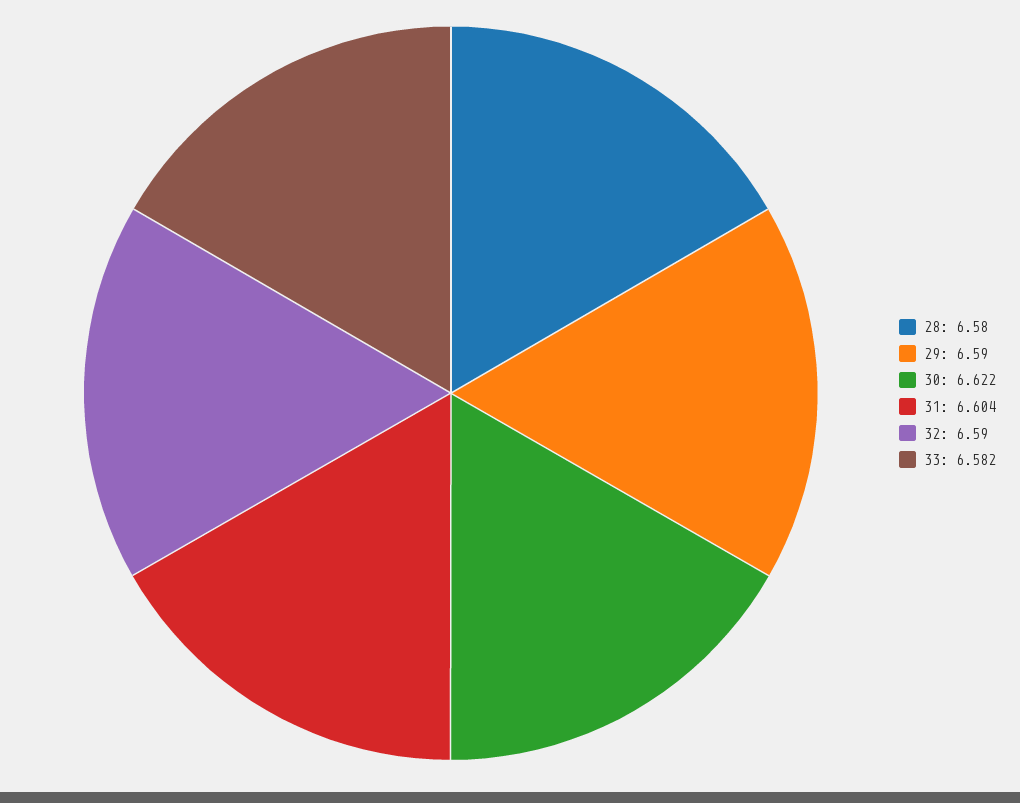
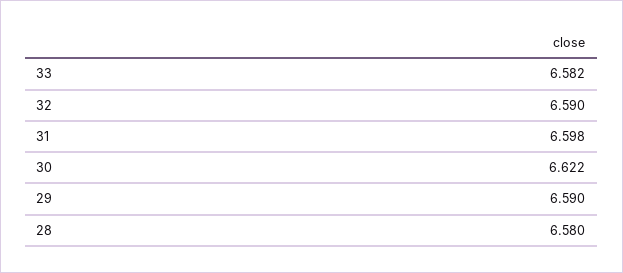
  {
    "28": 6.58,
    "29": 6.59,
    "30": 6.622,
-   "31": 6.604,
+   "31": 6.598,
    "32": 6.59,
    "33": 6.582
  }

